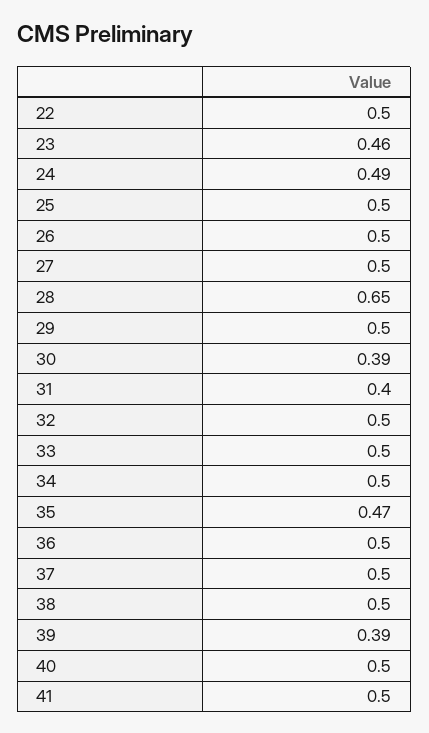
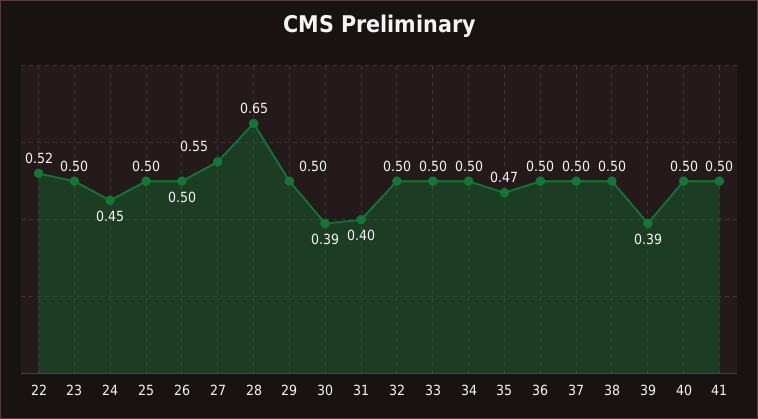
  {
-   "22": 0.5,
+   "22": 0.52,
-   "23": 0.46,
+   "23": 0.5,
-   "24": 0.49,
+   "24": 0.45,
    "25": 0.5,
    "26": 0.5,
-   "27": 0.5,
+   "27": 0.55,
    "28": 0.65,
    "29": 0.5,
    "30": 0.39,
    "31": 0.4,
    "32": 0.5,
    "33": 0.5,
    "34": 0.5,
    "35": 0.47,
    "36": 0.5,
    "37": 0.5,
    "38": 0.5,
    "39": 0.39,
    "40": 0.5,
    "41": 0.5
  }

